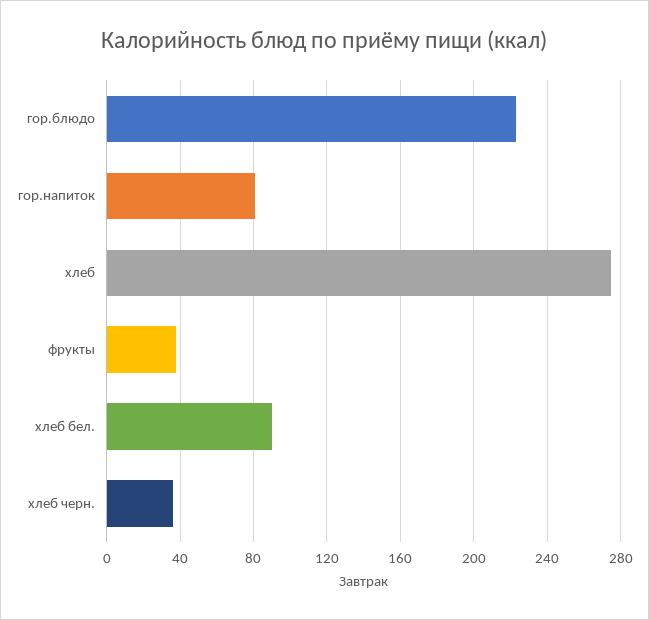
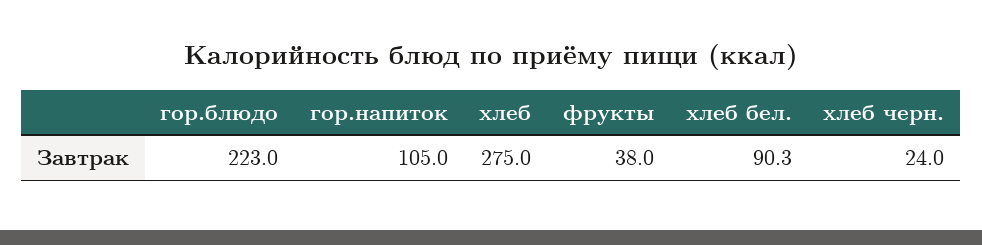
  {
    "гор.блюдо": 223,
-   "гор.напиток": 80,
+   "гор.напиток": 105,
    "хлеб": 275,
    "фрукты": 38,
    "хлеб бел.": 90.3,
-   "хлеб черн.": 35
+   "хлеб черн.": 24
  }

